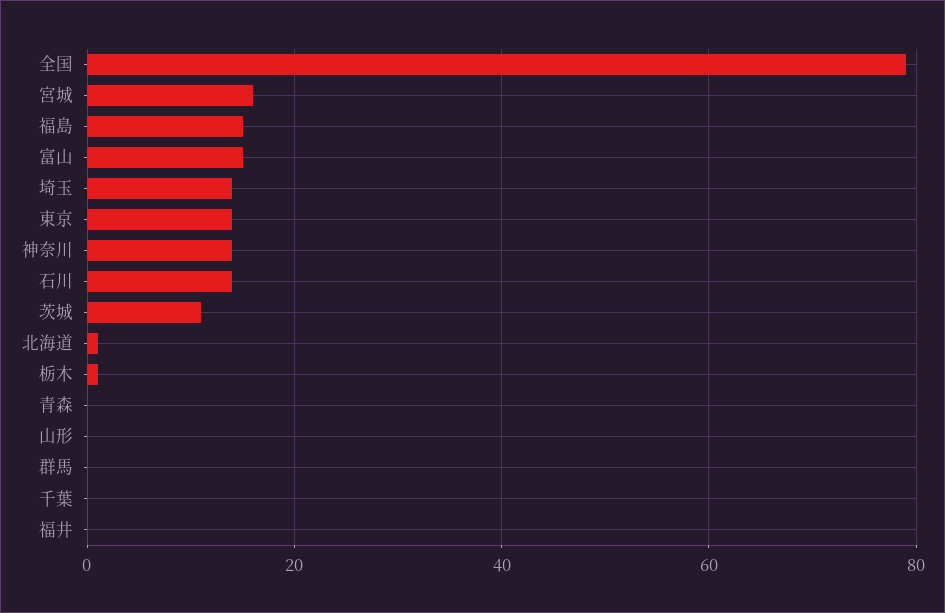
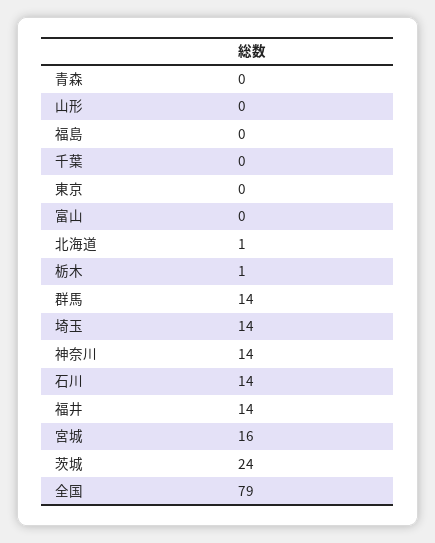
  {
    "全国": 79,
    "宮城": 16,
-   "福島": 15,
+   "福島": 0,
-   "富山": 15,
+   "富山": 0,
    "埼玉": 14,
-   "東京": 15,
+   "東京": 0,
    "神奈川": 14,
    "石川": 14,
-   "茨城": 10,
+   "茨城": 24,
    "北海道": 1,
    "栃木": 1,
    "青森": 0,
    "山形": 0,
-   "群馬": 0,
+   "群馬": 14,
    "千葉": 0,
-   "福井": 0
+   "福井": 14
  }

